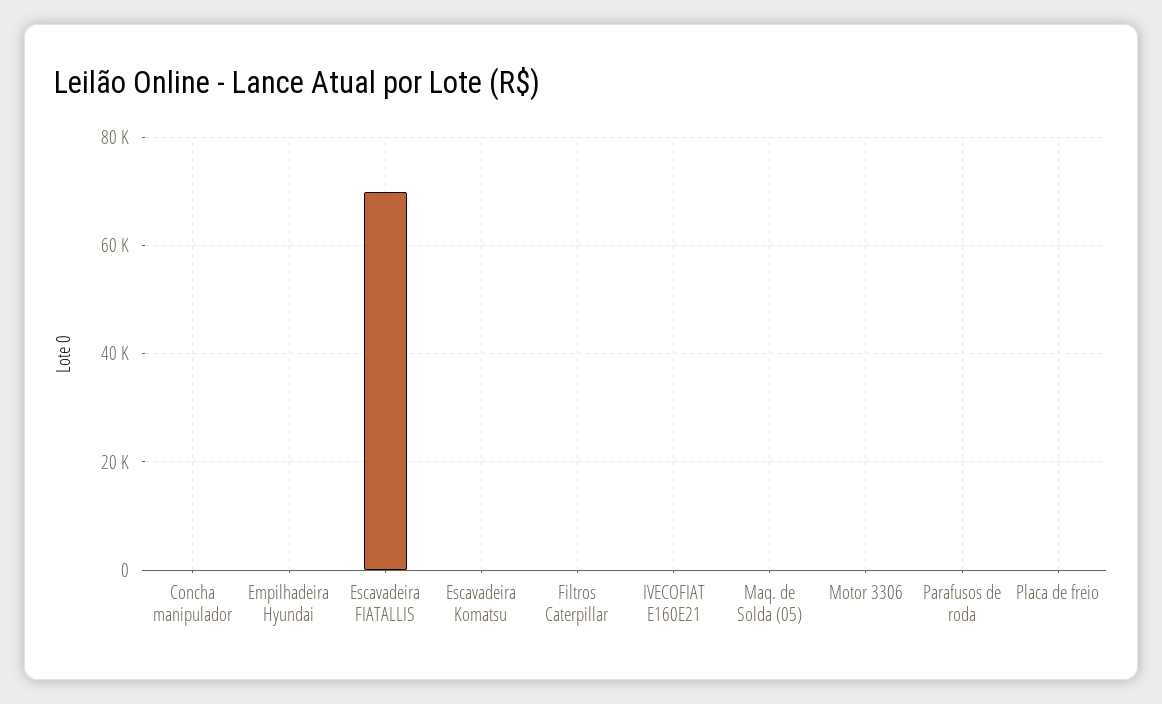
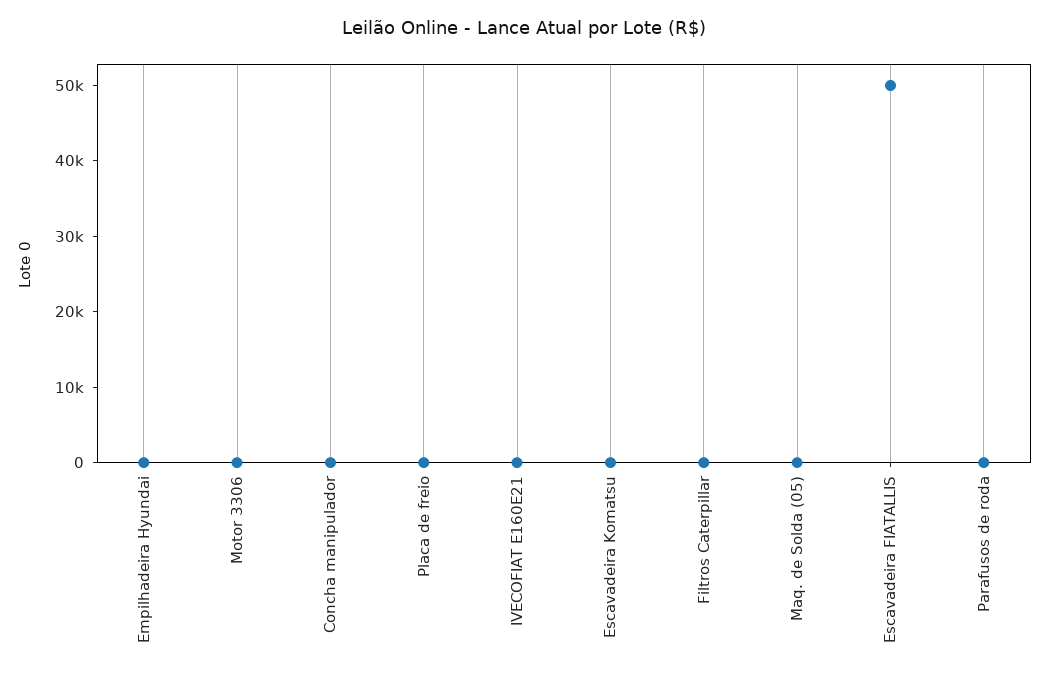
  {
    "Concha manipulador": 0,
    "Empilhadeira Hyundai": 0,
-   "Escavadeira FIATALLIS": 70000,
+   "Escavadeira FIATALLIS": 50000,
    "Escavadeira Komatsu": 0,
    "Filtros Caterpillar": 0,
    "IVECOFIAT E160E21": 0,
    "Maq. de Solda (05)": 0,
    "Motor 3306": 0,
    "Parafusos de roda": 0,
    "Placa de freio": 0
  }

